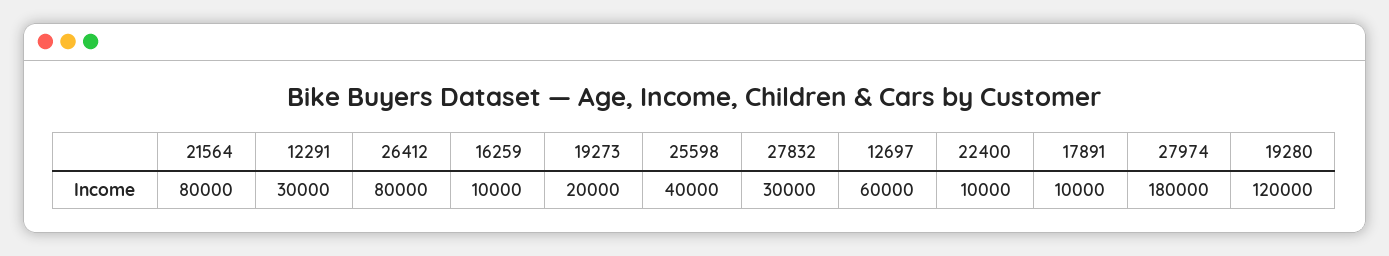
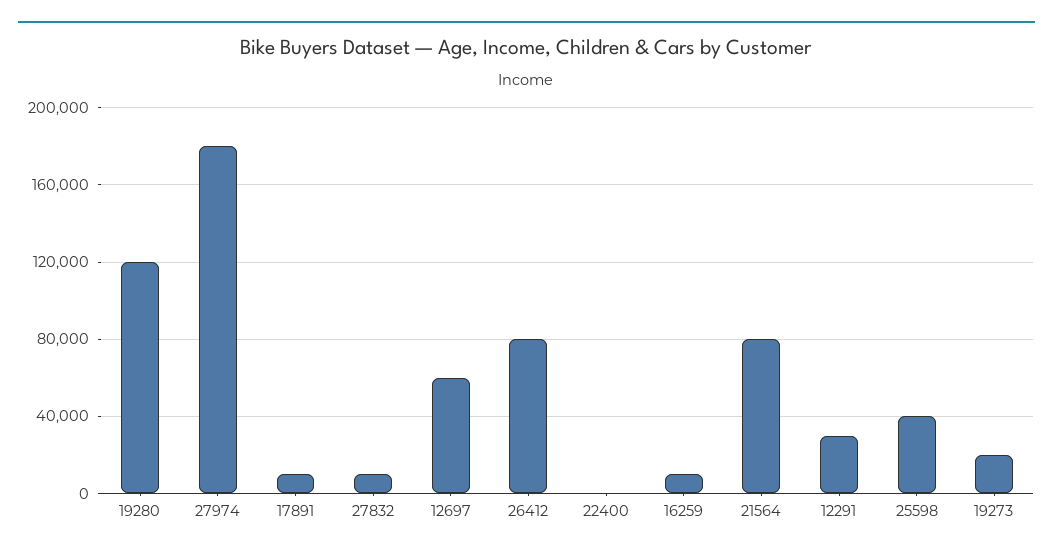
  {
    "21564": 80000,
    "12291": 30000,
    "26412": 80000,
    "16259": 10000,
    "19273": 20000,
    "25598": 40000,
-   "27832": 30000,
+   "27832": 10000,
    "12697": 60000,
-   "22400": 10000,
+   "22400": 0,
    "17891": 10000,
    "27974": 180000,
    "19280": 120000
  }

